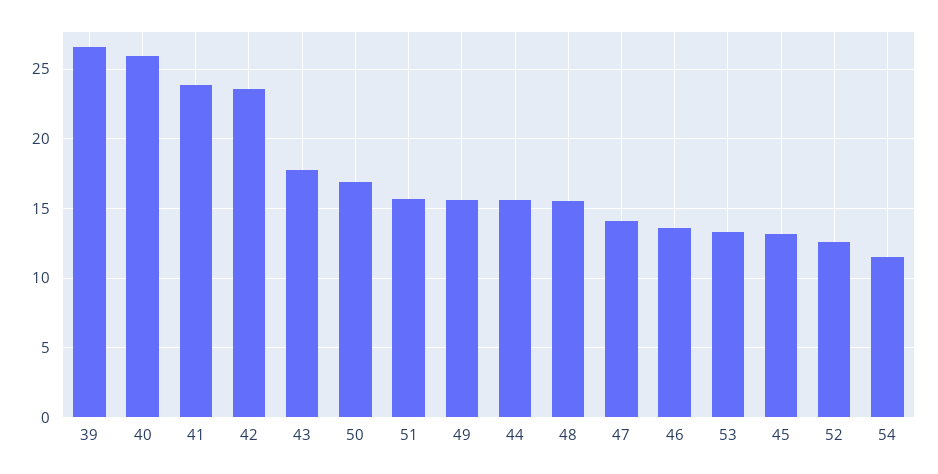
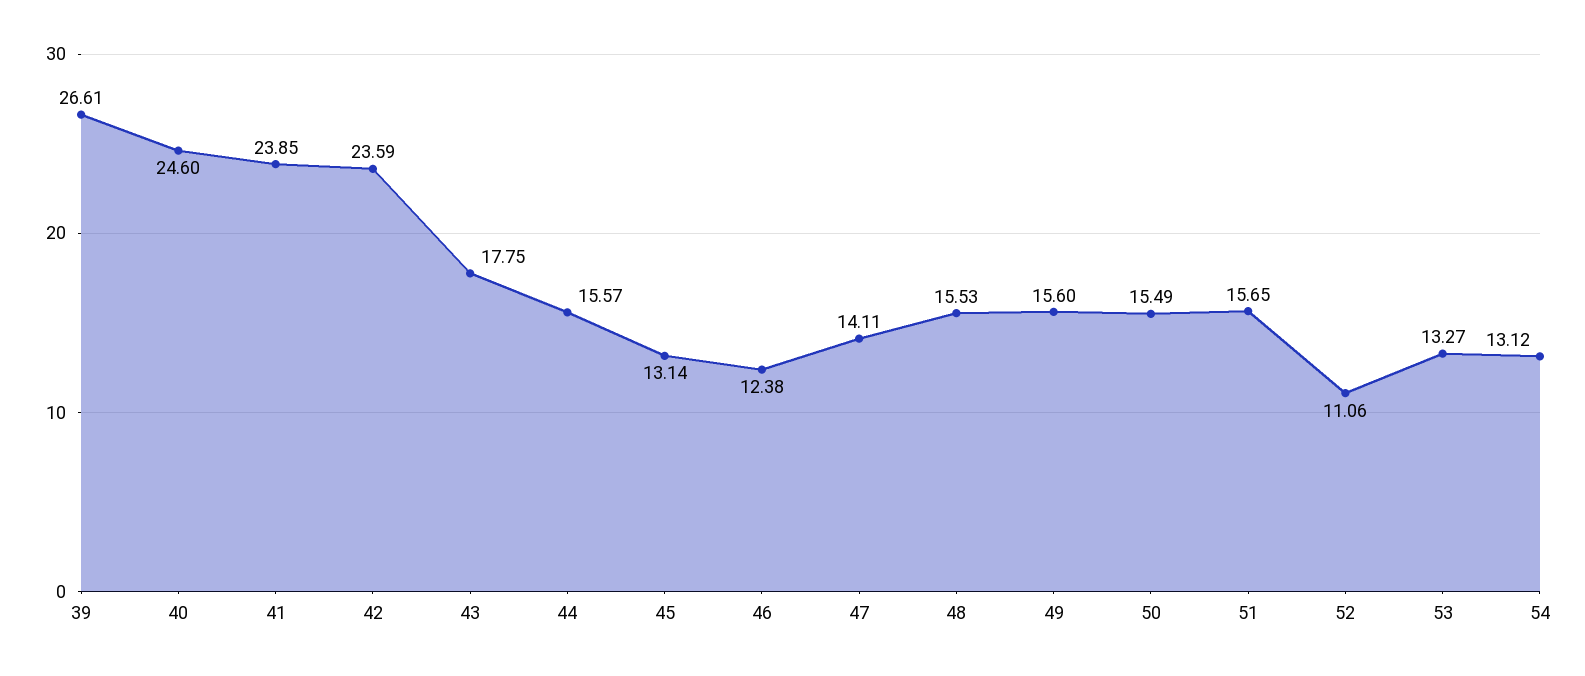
  {
    "39": 26.61,
-   "40": 26,
+   "40": 24.6,
    "41": 23.85,
    "42": 23.59,
    "43": 17.75,
-   "50": 17,
+   "50": 15.49,
    "51": 15.65,
    "49": 15.6,
    "44": 15.57,
    "48": 15.53,
    "47": 14.11,
-   "46": 13.5,
+   "46": 12.38,
    "53": 13.27,
    "45": 13.14,
-   "52": 12.5,
+   "52": 11.06,
-   "54": 11.5
+   "54": 13.12
  }

